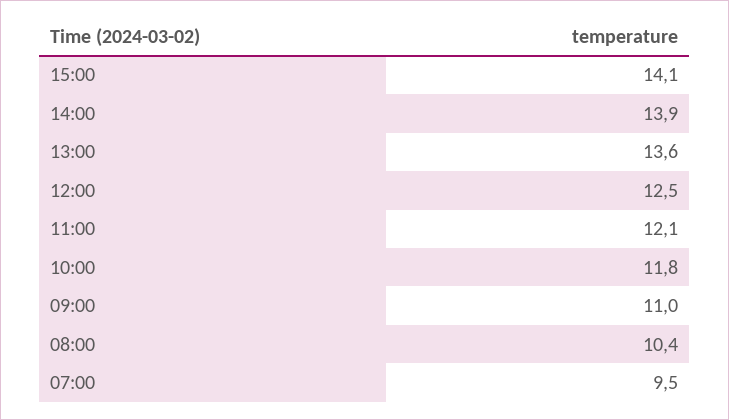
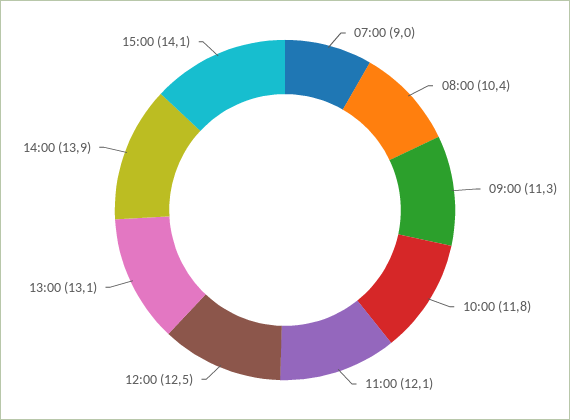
  {
    "15:00": 14.1,
    "14:00": 13.9,
-   "13:00": 13.6,
+   "13:00": 13.1,
    "12:00": 12.5,
    "11:00": 12.1,
    "10:00": 11.8,
-   "09:00": 11,
+   "09:00": 11.3,
    "08:00": 10.4,
-   "07:00": 9.5
+   "07:00": 9
  }

